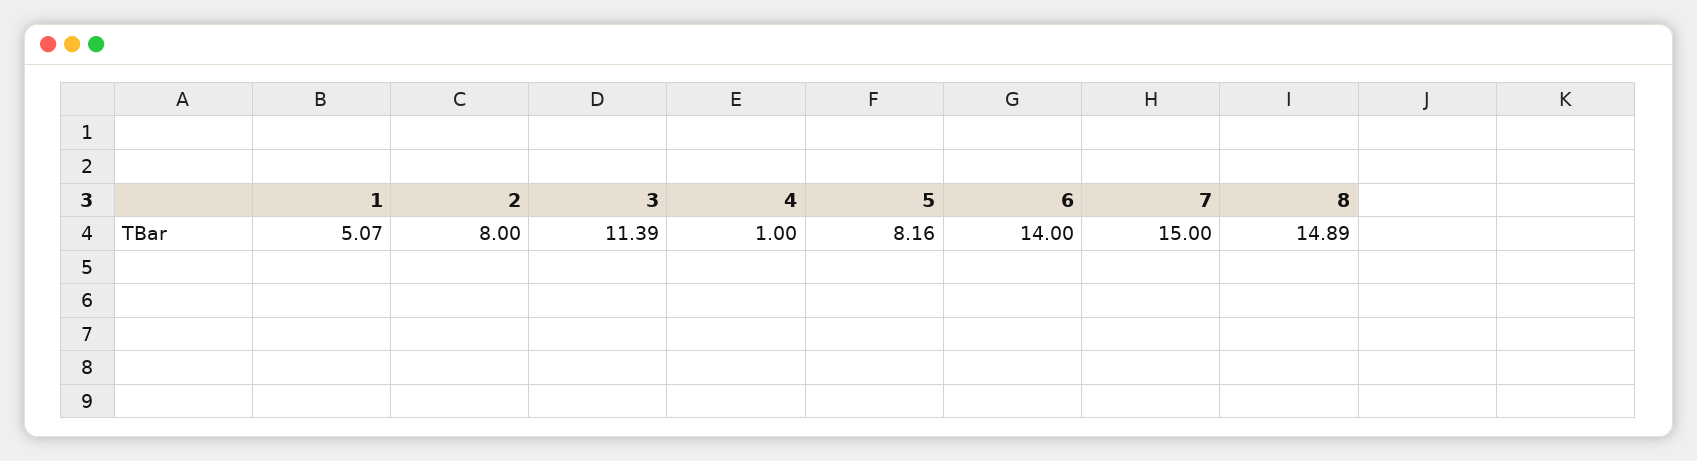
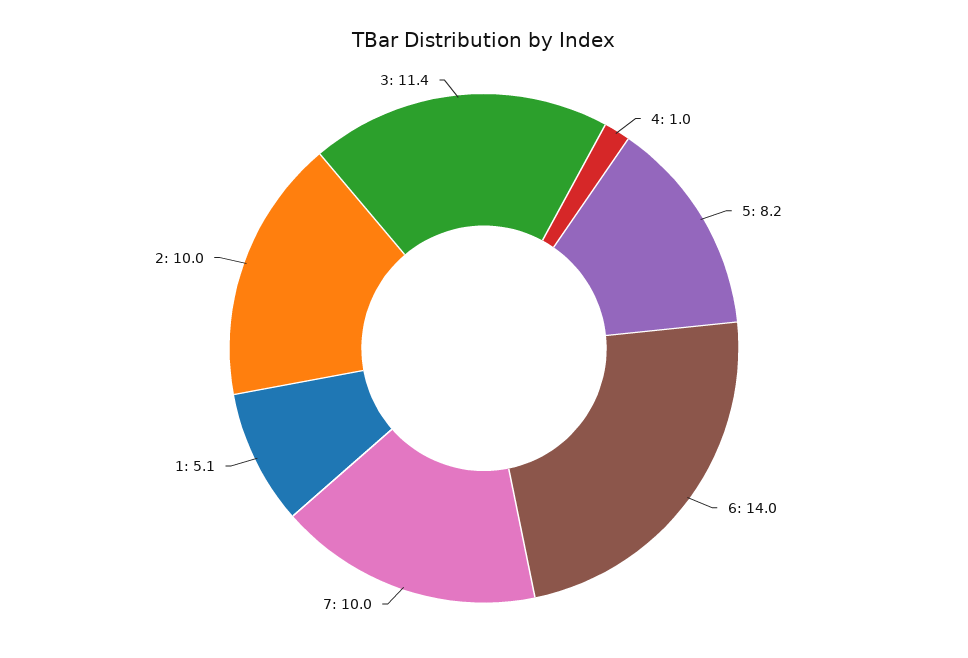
  {
    "1": 5.07,
-   "2": 8,
+   "2": 10,
    "3": 11.39,
    "4": 1,
    "5": 8.16,
    "6": 14,
-   "7": 15,
+   "7": 10
-   "8": 14.89
  }

